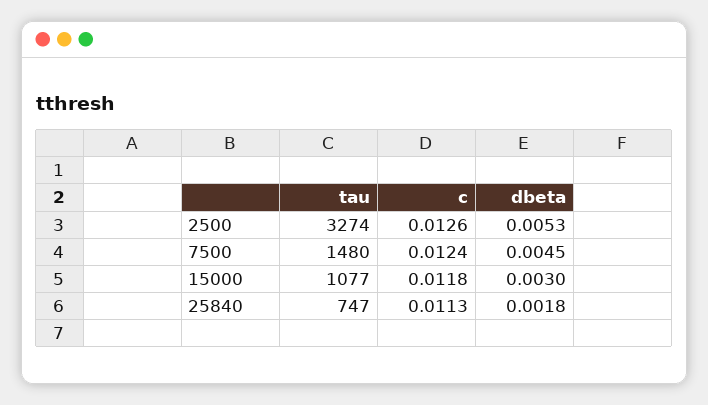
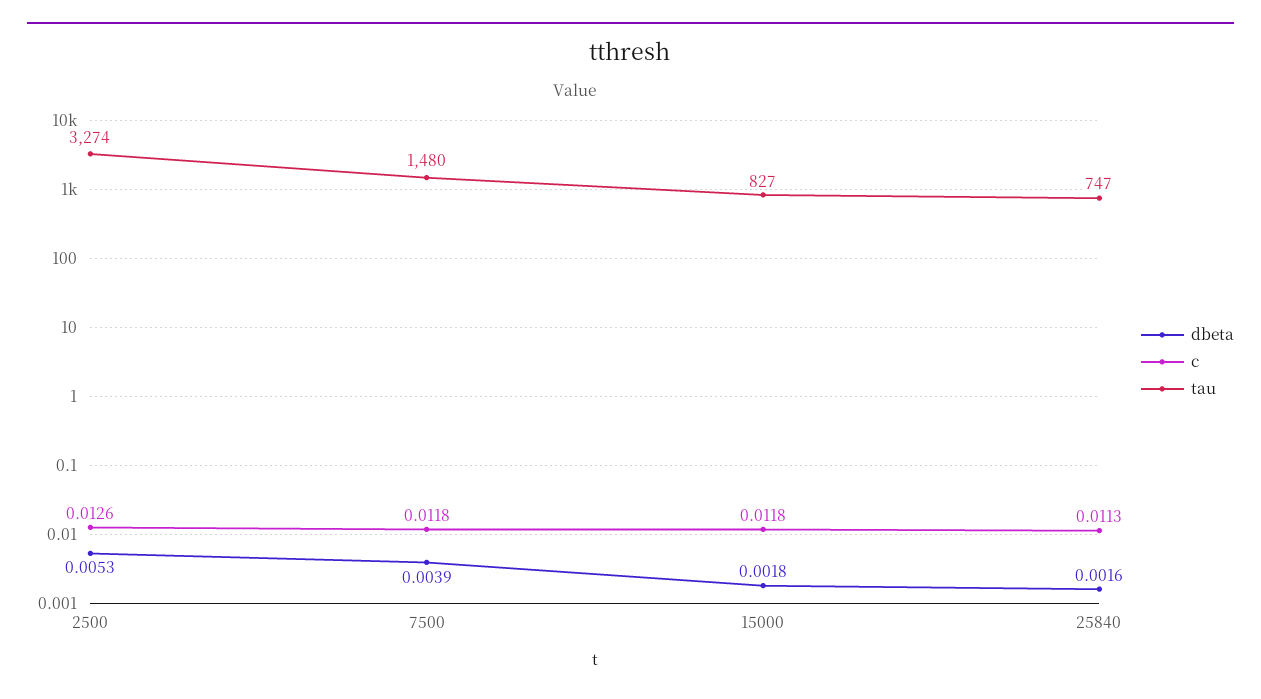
  {
    "tau": {
      "2500": 3274,
      "7500": 1480,
-     "15000": 1077,
+     "15000": 827,
      "25840": 747
    },
    "c": {
      "2500": 0.0126,
-     "7500": 0.0124,
+     "7500": 0.0118,
      "15000": 0.0118,
      "25840": 0.0113
    },
    "dbeta": {
      "2500": 0.0053,
-     "7500": 0.0045,
+     "7500": 0.0039,
-     "15000": 0.003,
+     "15000": 0.0018,
-     "25840": 0.0018
+     "25840": 0.0016
    }
  }

